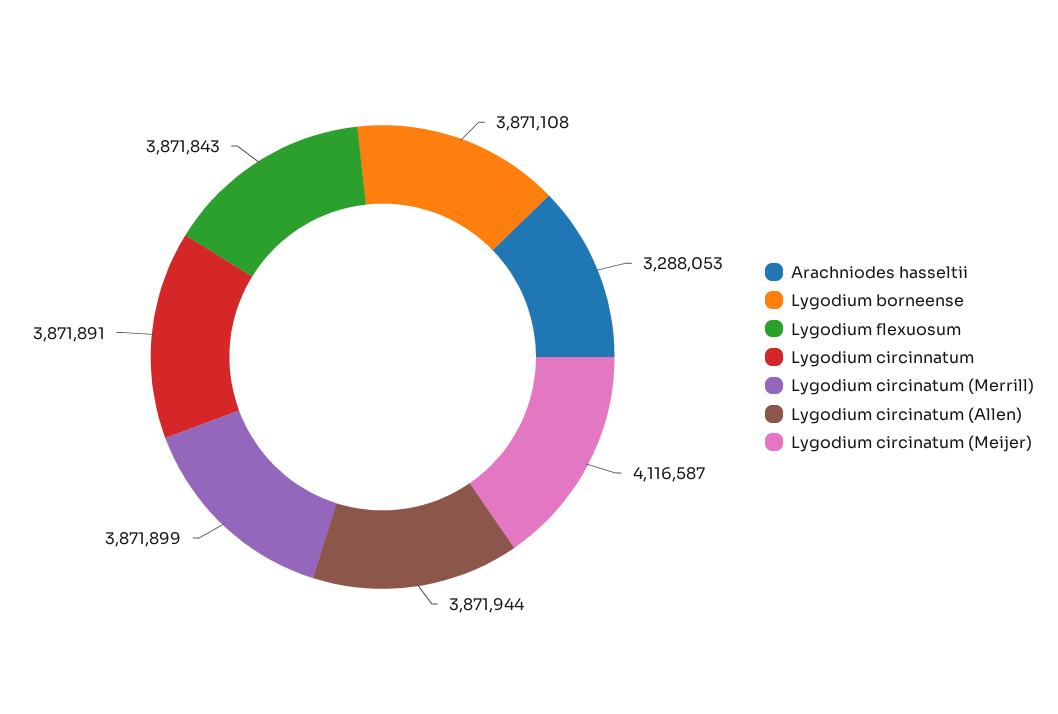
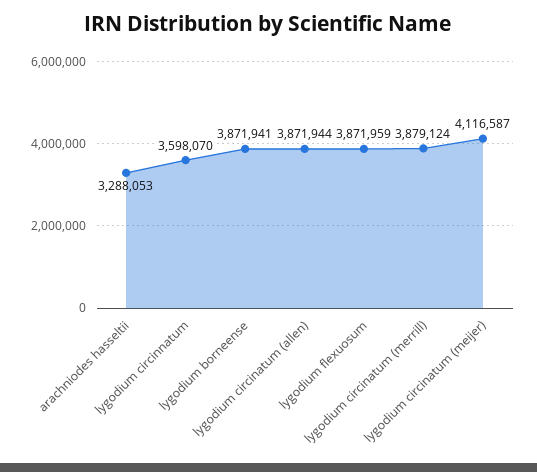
  {
    "Arachniodes hasseltii": 3288053,
-   "Lygodium borneense": 3871108,
+   "Lygodium borneense": 3871941,
-   "Lygodium flexuosum": 3871843,
+   "Lygodium flexuosum": 3871959,
-   "Lygodium circinnatum": 3871891,
+   "Lygodium circinnatum": 3598070,
-   "Lygodium circinatum (Merrill)": 3871899,
+   "Lygodium circinatum (Merrill)": 3879124,
    "Lygodium circinatum (Allen)": 3871944,
    "Lygodium circinatum (Meijer)": 4116587
  }

